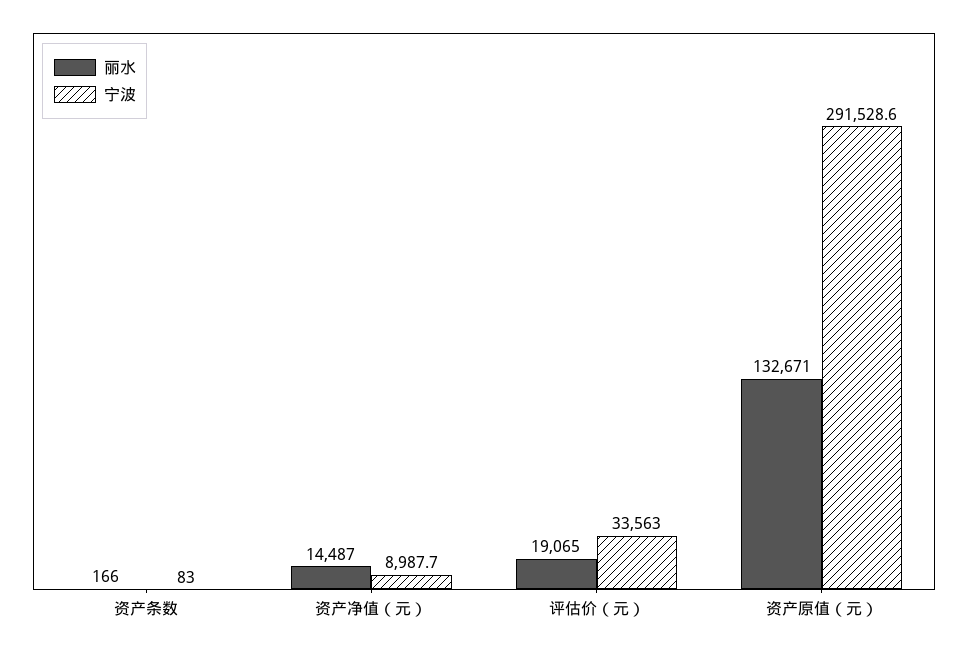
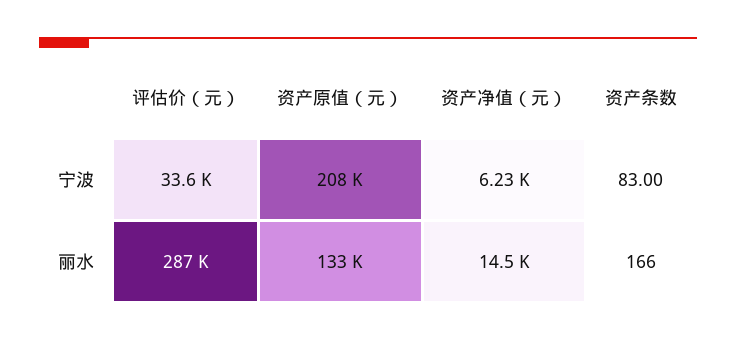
  {
    "丽水": {
      "资产条数": 166,
      "资产净值（元）": 14487,
-     "评估价（元）": 19065,
+     "评估价（元）": 287000,
      "资产原值（元）": 132671
    },
    "宁波": {
      "资产条数": 83,
-     "资产净值（元）": 8987.7,
+     "资产净值（元）": 6230,
      "评估价（元）": 33563,
-     "资产原值（元）": 291528.6
+     "资产原值（元）": 208000
    }
  }

